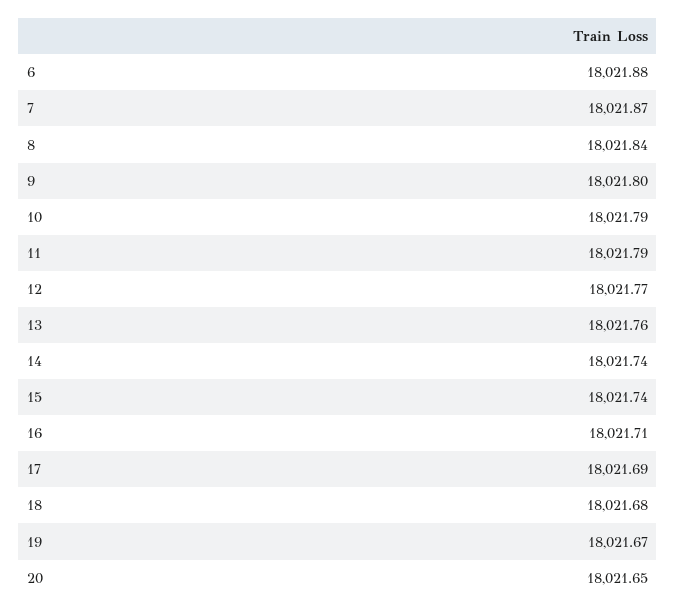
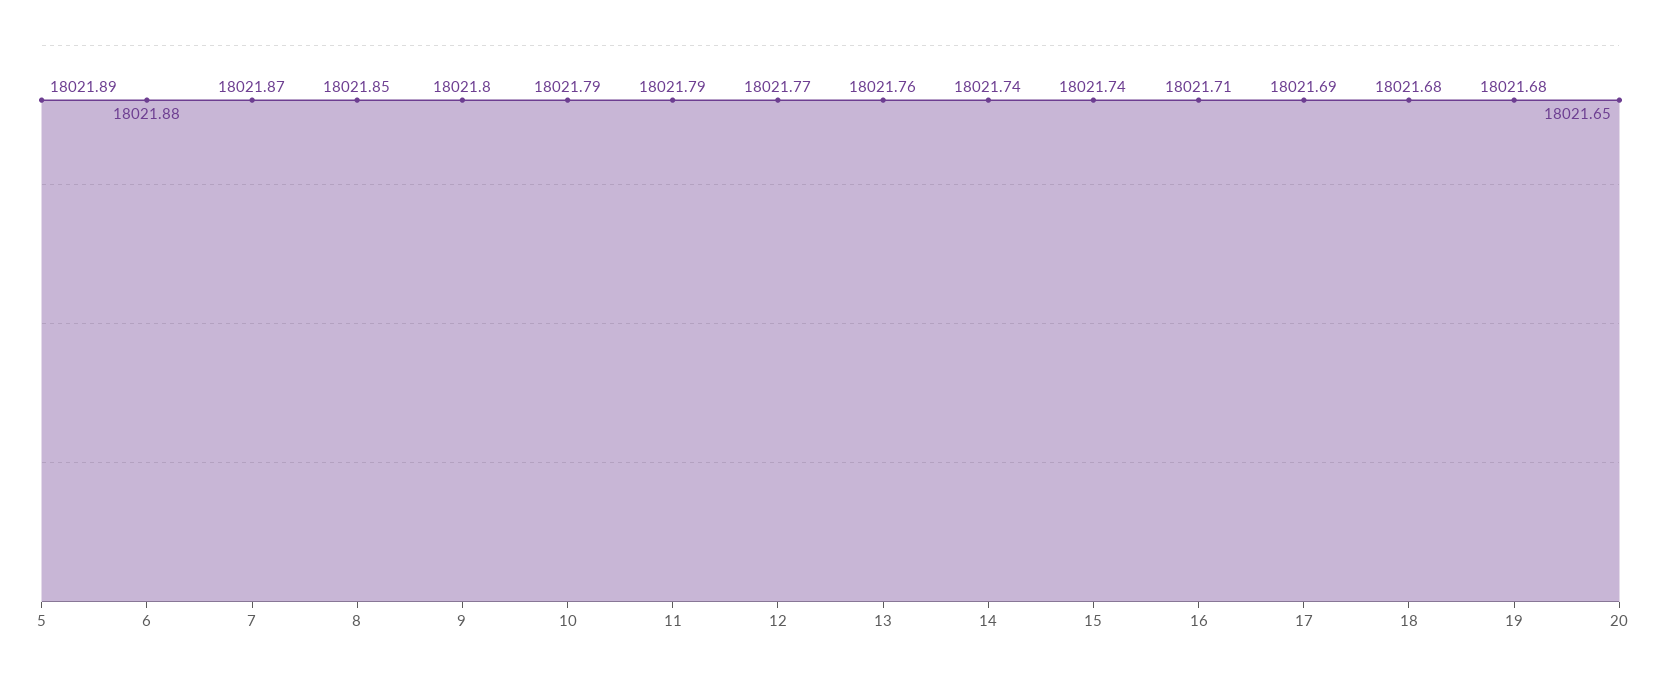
  {
    "6": 18021.88,
    "7": 18021.87,
-   "8": 18021.84,
+   "8": 18021.85,
    "9": 18021.8,
    "10": 18021.79,
    "11": 18021.79,
    "12": 18021.77,
    "13": 18021.76,
    "14": 18021.74,
    "15": 18021.74,
    "16": 18021.71,
    "17": 18021.69,
    "18": 18021.68,
-   "19": 18021.67,
+   "19": 18021.68,
-   "20": 18021.65
+   "20": 18021.65,
+   "5": 18021.89
  }

